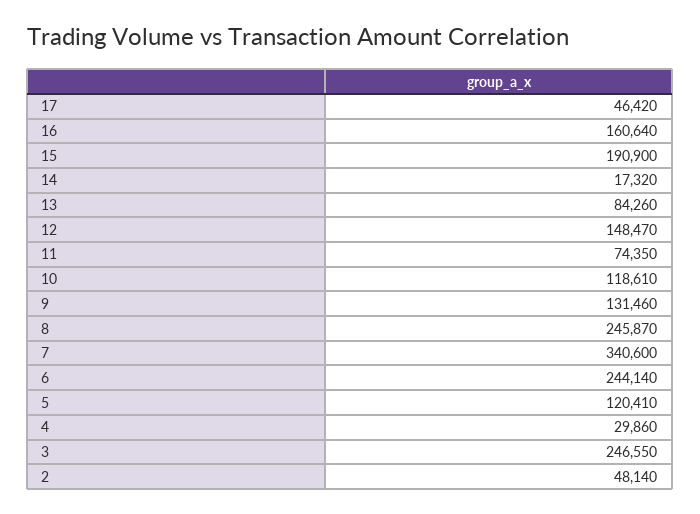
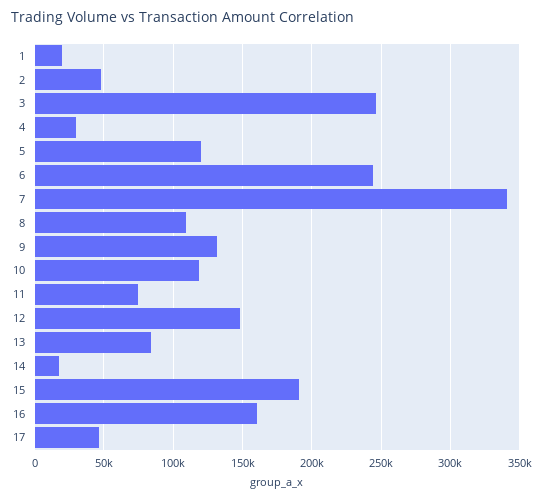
  {
    "17": 46420,
    "16": 160640,
    "15": 190900,
    "14": 17320,
    "13": 84260,
    "12": 148470,
    "11": 74350,
    "10": 118610,
    "9": 131460,
-   "8": 245870,
+   "8": 110000,
    "7": 340600,
    "6": 244140,
    "5": 120410,
    "4": 29860,
    "3": 246550,
-   "2": 48140
+   "2": 48140,
+   "1": 20000
  }

